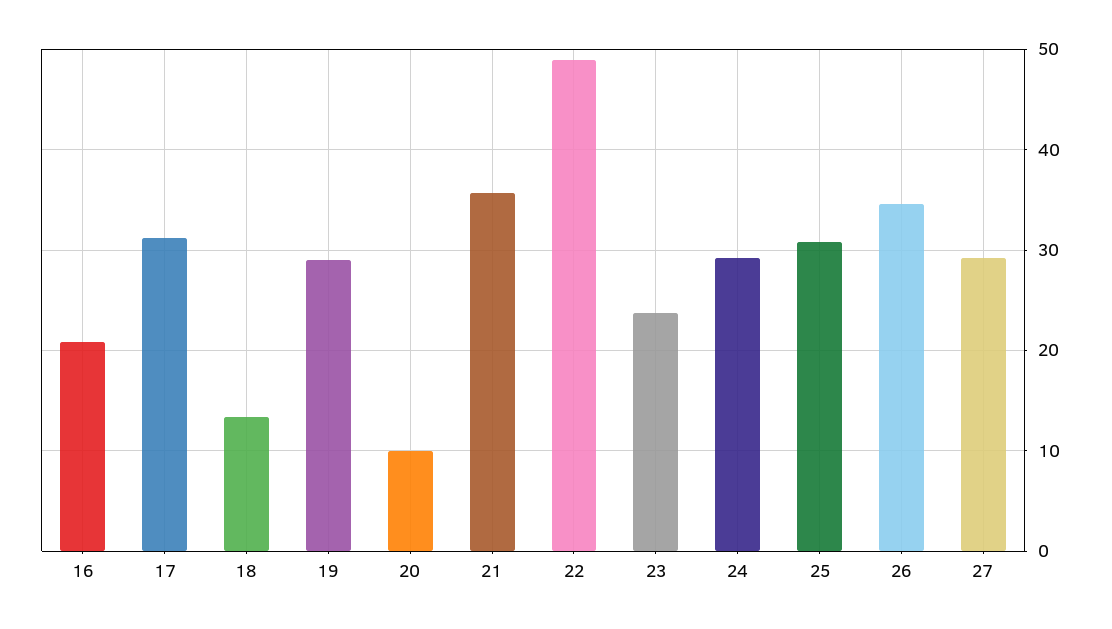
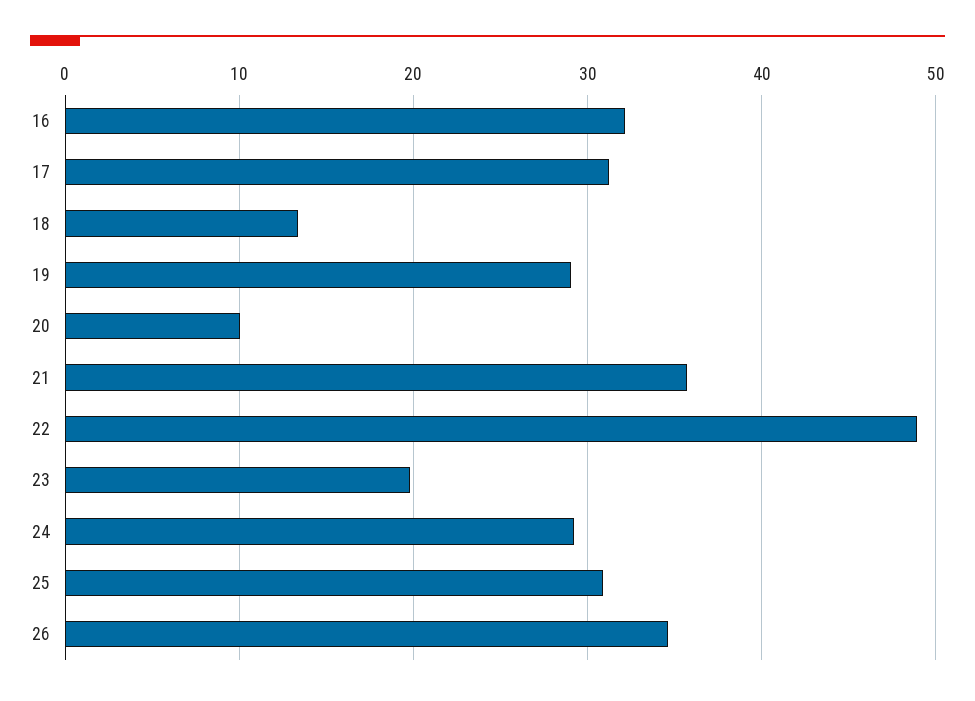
  {
-   "16": 21,
+   "16": 32,
    "17": 31,
    "18": 13,
    "19": 29,
    "20": 10,
    "21": 36,
    "22": 49,
-   "23": 24,
+   "23": 20,
    "24": 29,
    "25": 31,
-   "26": 35,
+   "26": 35
-   "27": 29
  }

